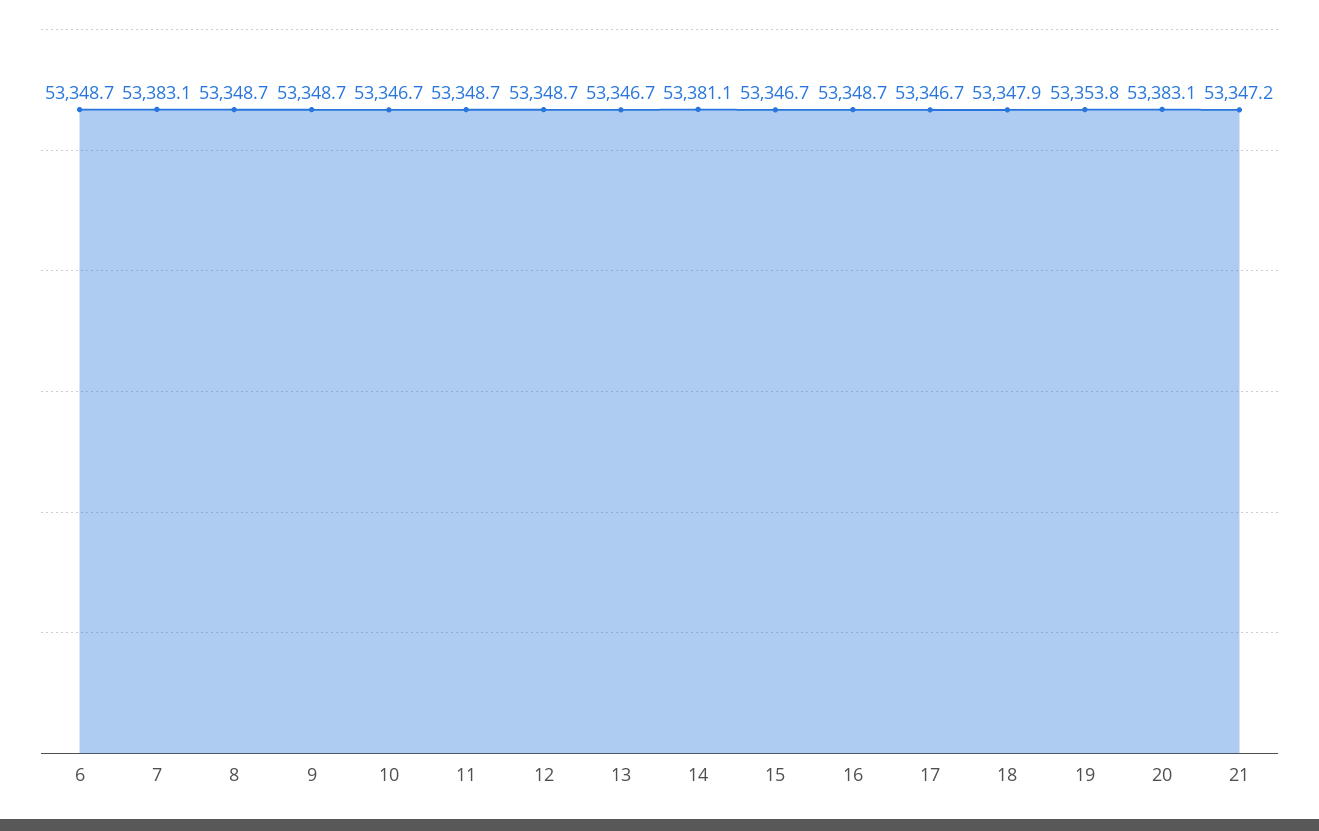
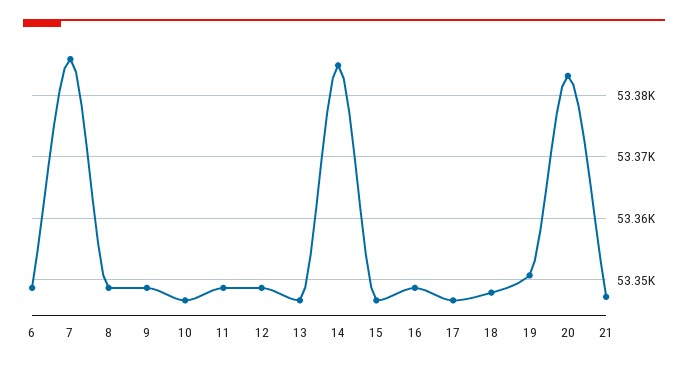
  {
    "6": 53348.7,
-   "7": 53383.1,
+   "7": 53386,
    "8": 53348.7,
    "9": 53348.7,
    "10": 53346.7,
    "11": 53348.7,
    "12": 53348.7,
    "13": 53346.7,
-   "14": 53381.1,
+   "14": 53385,
    "15": 53346.7,
    "16": 53348.7,
    "17": 53346.7,
    "18": 53347.9,
-   "19": 53353.8,
+   "19": 53351,
    "20": 53383.1,
    "21": 53347.2
  }

